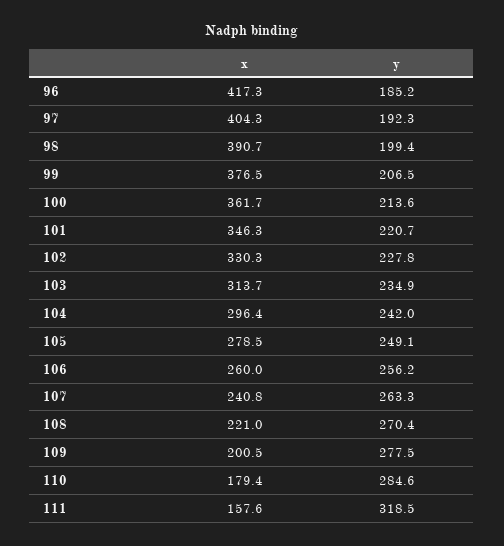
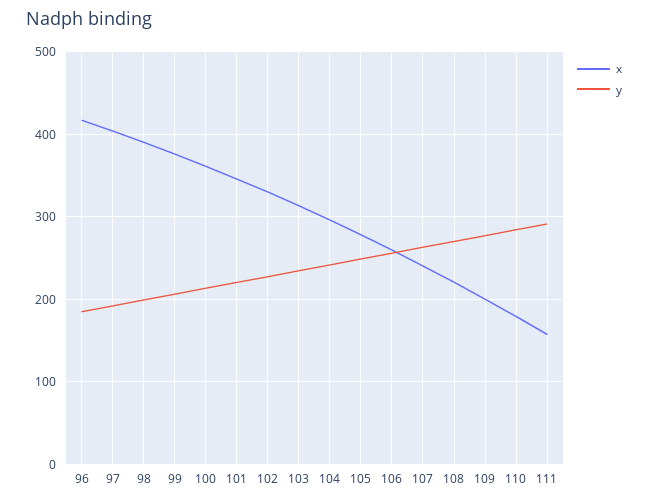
  {
    "x": {
      "96": 417.3,
      "97": 404.3,
      "98": 390.7,
      "99": 376.5,
      "100": 361.7,
      "101": 346.3,
      "102": 330.3,
      "103": 313.7,
      "104": 296.4,
      "105": 278.5,
      "106": 260,
      "107": 240.8,
      "108": 221,
      "109": 200.5,
      "110": 179.4,
      "111": 157.6
    },
    "y": {
      "96": 185.2,
      "97": 192.3,
      "98": 199.4,
      "99": 206.5,
      "100": 213.6,
      "101": 220.7,
      "102": 227.8,
      "103": 234.9,
      "104": 242,
      "105": 249.1,
      "106": 256.2,
      "107": 263.3,
      "108": 270.4,
      "109": 277.5,
      "110": 284.6,
-     "111": 318.5
+     "111": 290
    }
  }

